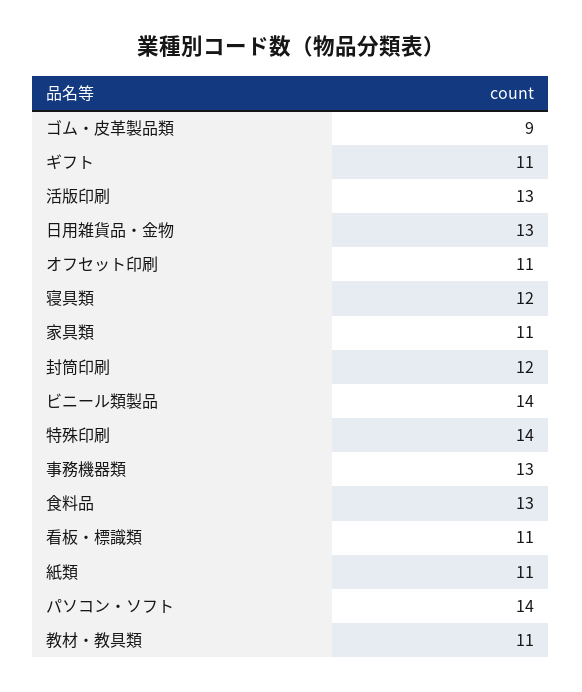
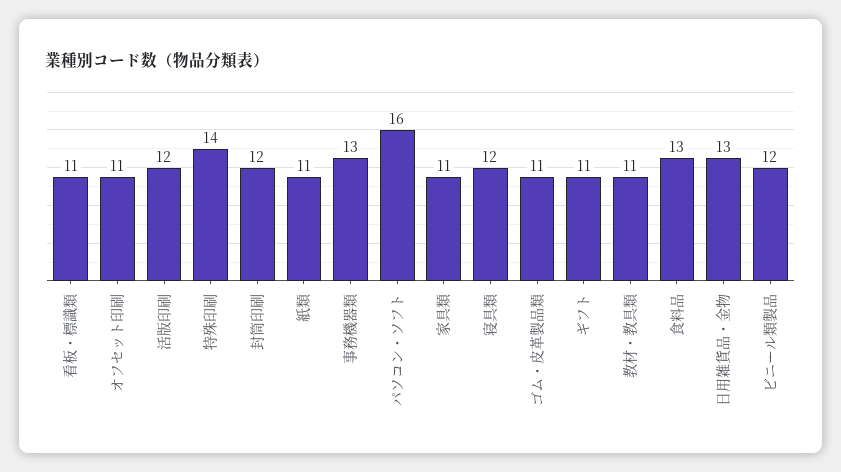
  {
-   "ゴム・皮革製品類": 9,
+   "ゴム・皮革製品類": 11,
    "ギフト": 11,
-   "活版印刷": 13,
+   "活版印刷": 12,
    "日用雑貨品・金物": 13,
    "オフセット印刷": 11,
    "寝具類": 12,
    "家具類": 11,
    "封筒印刷": 12,
-   "ビニール類製品": 14,
+   "ビニール類製品": 12,
    "特殊印刷": 14,
    "事務機器類": 13,
    "食料品": 13,
    "看板・標識類": 11,
    "紙類": 11,
-   "パソコン・ソフト": 14,
+   "パソコン・ソフト": 16,
    "教材・教具類": 11
  }

